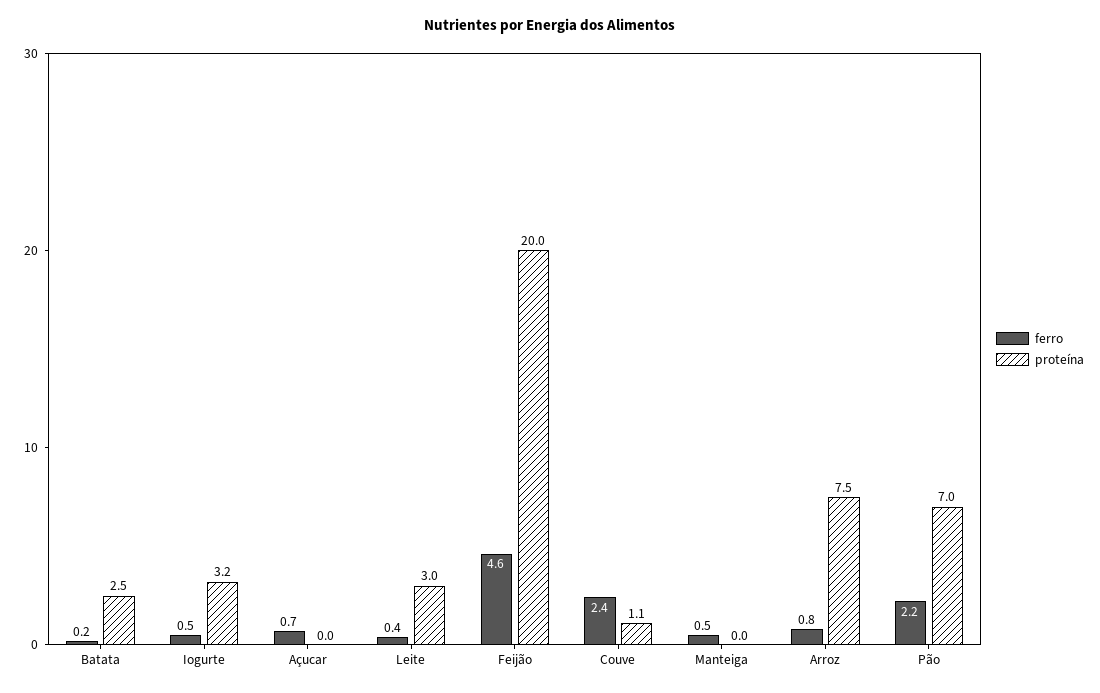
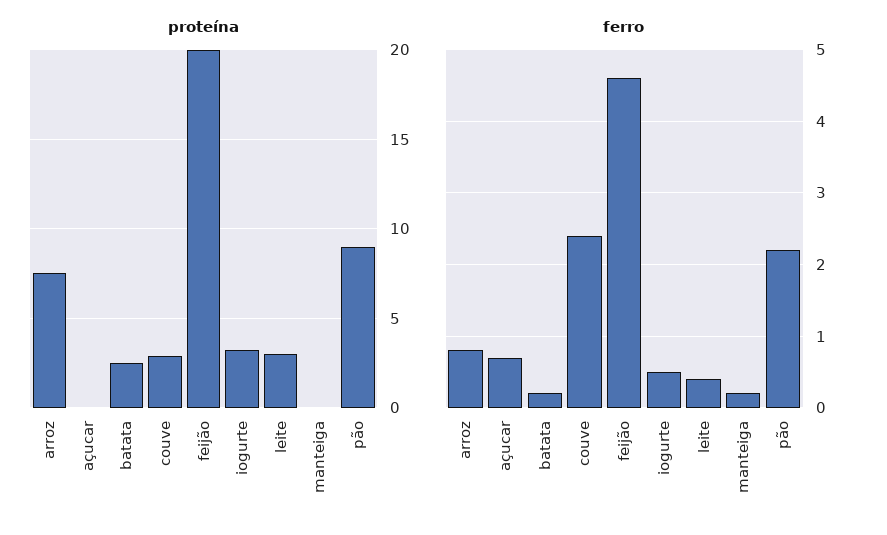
  {
    "ferro": {
      "Batata": 0.2,
      "Iogurte": 0.5,
      "Açucar": 0.7,
      "Leite": 0.4,
      "Feijão": 4.6,
      "Couve": 2.4,
-     "Manteiga": 0.5,
+     "Manteiga": 0.2,
      "Arroz": 0.8,
      "Pão": 2.2
    },
    "proteína": {
      "Batata": 2.5,
      "Iogurte": 3.2,
      "Açucar": 0,
      "Leite": 3,
      "Feijão": 20,
-     "Couve": 1.1,
+     "Couve": 3,
      "Manteiga": 0,
      "Arroz": 7.5,
-     "Pão": 7
+     "Pão": 9
    }
  }

